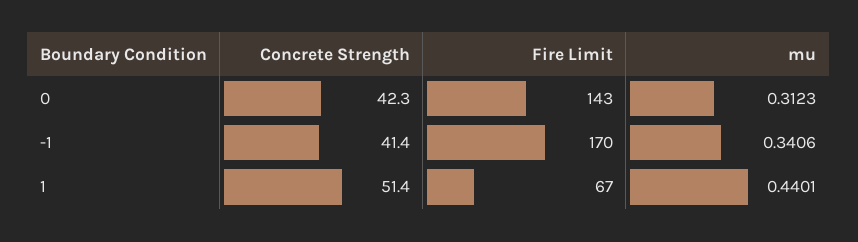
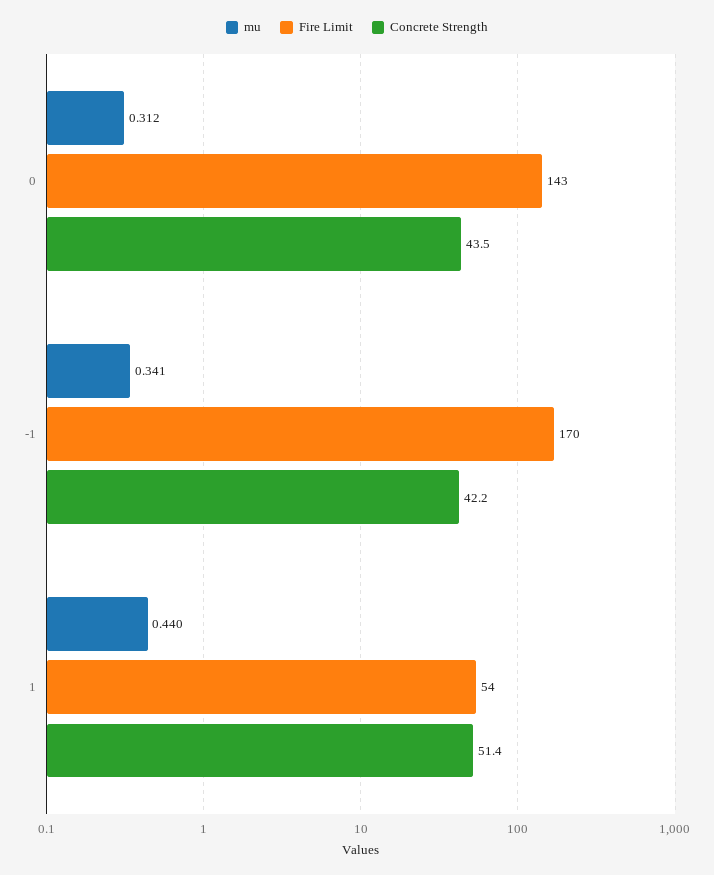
  {
    "Concrete Strength": {
-     "0": 42.3,
+     "0": 43.5,
-     "-1": 41.4,
+     "-1": 42.2,
      "1": 51.4
    },
    "Fire Limit": {
      "0": 143,
      "-1": 170,
-     "1": 67
+     "1": 54
    },
    "mu": {
      "0": 0.3123,
      "-1": 0.3406,
      "1": 0.4401
    }
  }

